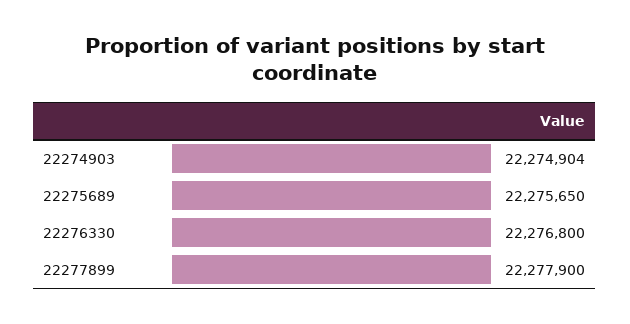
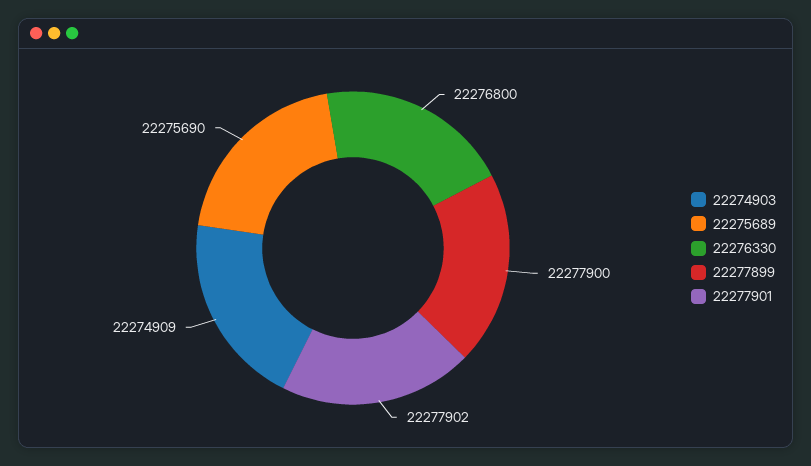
  {
-   "22274903": 22274904,
+   "22274903": 22274909,
-   "22275689": 22275650,
+   "22275689": 22275690,
    "22276330": 22276800,
-   "22277899": 22277900
+   "22277899": 22277900,
+   "22277901": 22277902
  }

